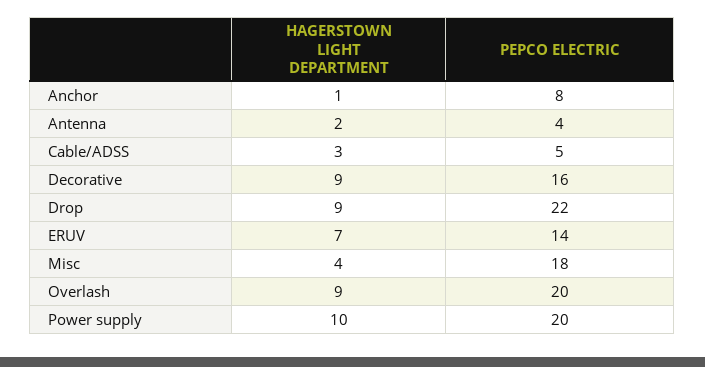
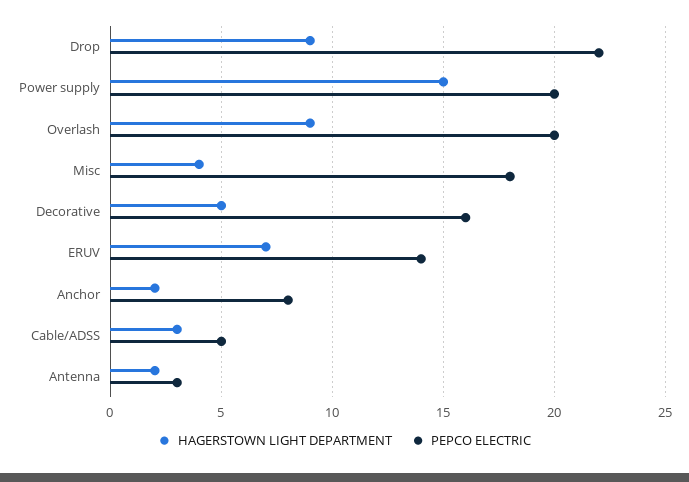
  {
    "HAGERSTOWN LIGHT DEPARTMENT": {
-     "Anchor": 1,
+     "Anchor": 2,
      "Antenna": 2,
      "Cable/ADSS": 3,
-     "Decorative": 9,
+     "Decorative": 5,
      "Drop": 9,
      "ERUV": 7,
      "Misc": 4,
      "Overlash": 9,
-     "Power supply": 10
+     "Power supply": 15
    },
    "PEPCO ELECTRIC": {
      "Anchor": 8,
-     "Antenna": 4,
+     "Antenna": 3,
      "Cable/ADSS": 5,
      "Decorative": 16,
      "Drop": 22,
      "ERUV": 14,
      "Misc": 18,
      "Overlash": 20,
      "Power supply": 20
    }
  }

